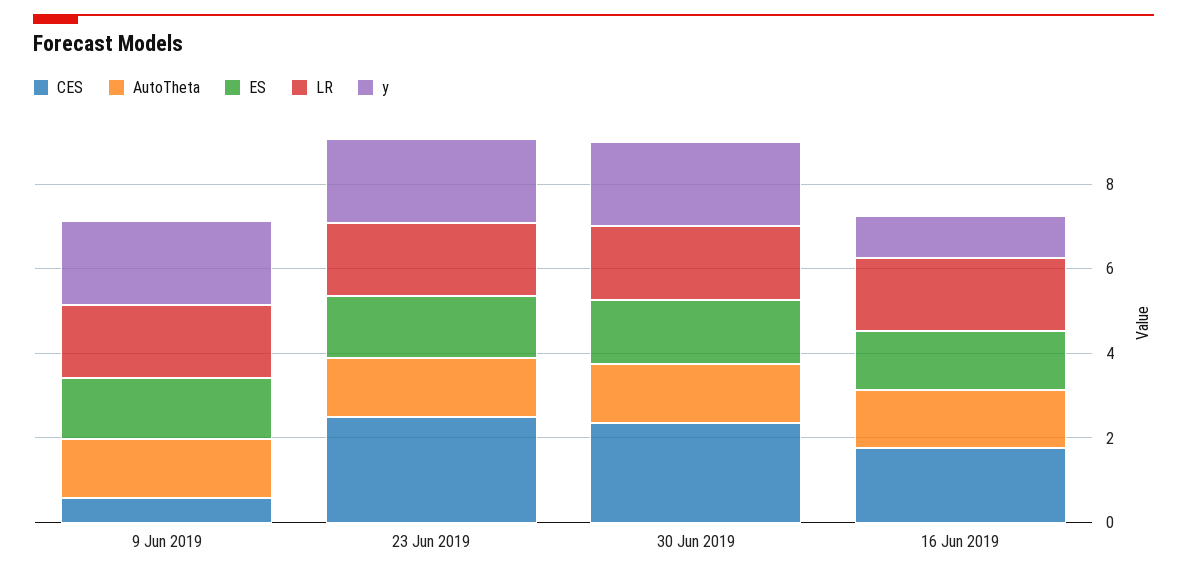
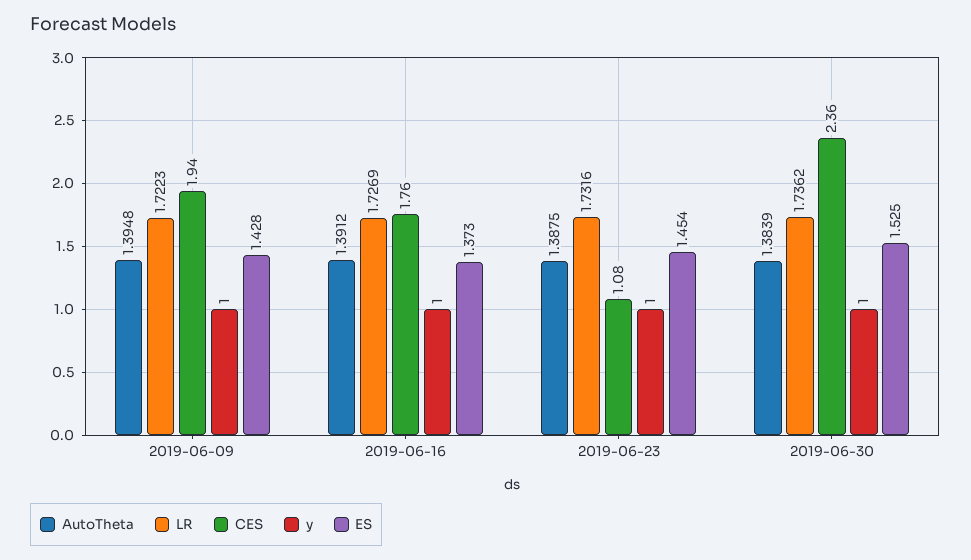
  {
    "CES": {
-     "9 Jun 2019": 0.5,
+     "9 Jun 2019": 1.94,
-     "23 Jun 2019": 2.5,
+     "23 Jun 2019": 1.08,
      "30 Jun 2019": 2.36,
      "16 Jun 2019": 1.76
    },
    "AutoTheta": {
      "9 Jun 2019": 1.3948,
      "23 Jun 2019": 1.3875,
      "30 Jun 2019": 1.3839,
      "16 Jun 2019": 1.3912
    },
    "ES": {
      "9 Jun 2019": 1.428,
      "23 Jun 2019": 1.454,
      "30 Jun 2019": 1.525,
      "16 Jun 2019": 1.373
    },
    "LR": {
      "9 Jun 2019": 1.7223,
      "23 Jun 2019": 1.7316,
      "30 Jun 2019": 1.7362,
      "16 Jun 2019": 1.7269
    },
    "y": {
-     "9 Jun 2019": 2,
+     "9 Jun 2019": 1,
-     "23 Jun 2019": 2,
+     "23 Jun 2019": 1,
-     "30 Jun 2019": 2,
+     "30 Jun 2019": 1,
      "16 Jun 2019": 1
    }
  }

